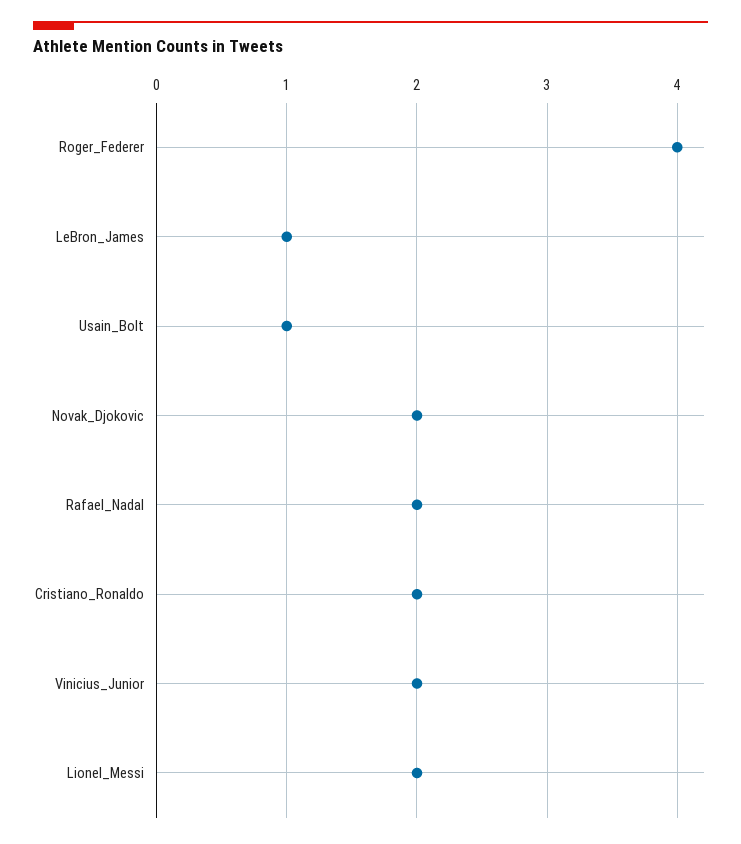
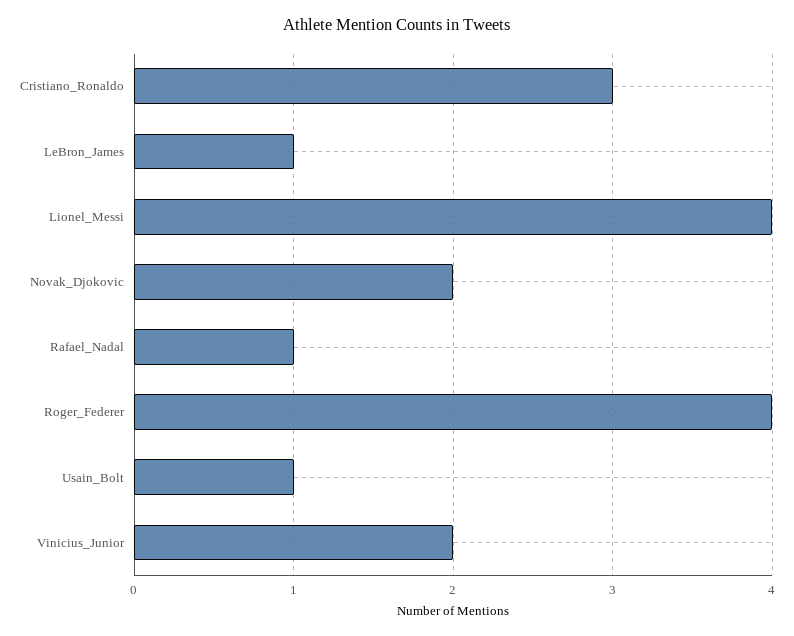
  {
    "Roger_Federer": 4,
    "LeBron_James": 1,
    "Usain_Bolt": 1,
    "Novak_Djokovic": 2,
-   "Rafael_Nadal": 2,
+   "Rafael_Nadal": 1,
-   "Cristiano_Ronaldo": 2,
+   "Cristiano_Ronaldo": 3,
    "Vinicius_Junior": 2,
-   "Lionel_Messi": 2
+   "Lionel_Messi": 4
  }

